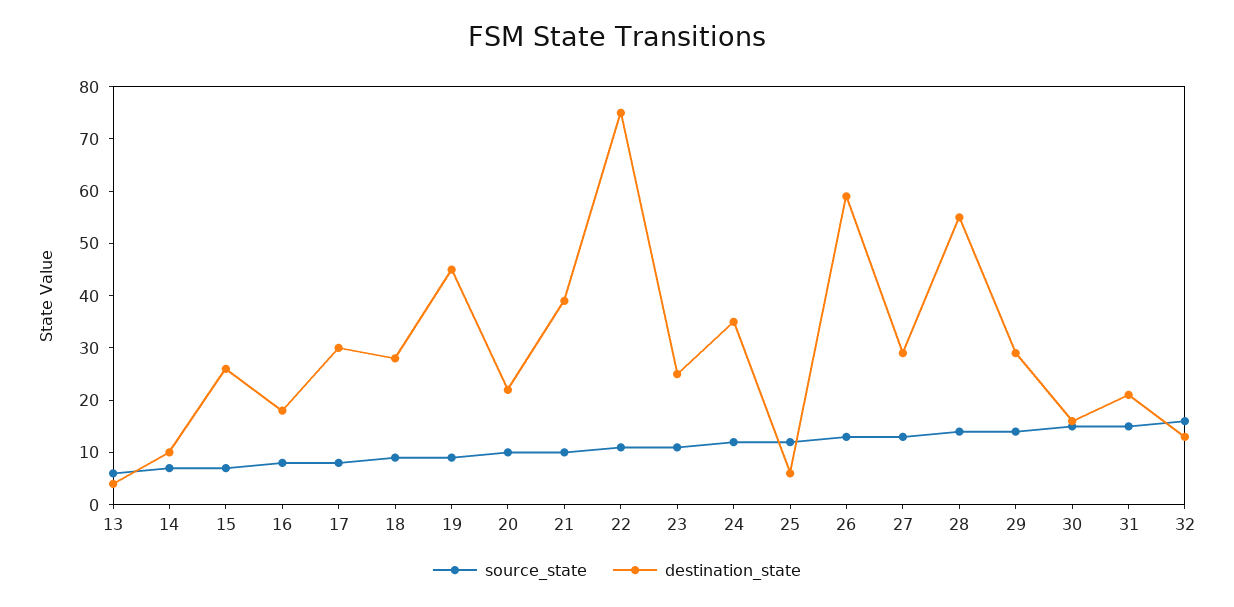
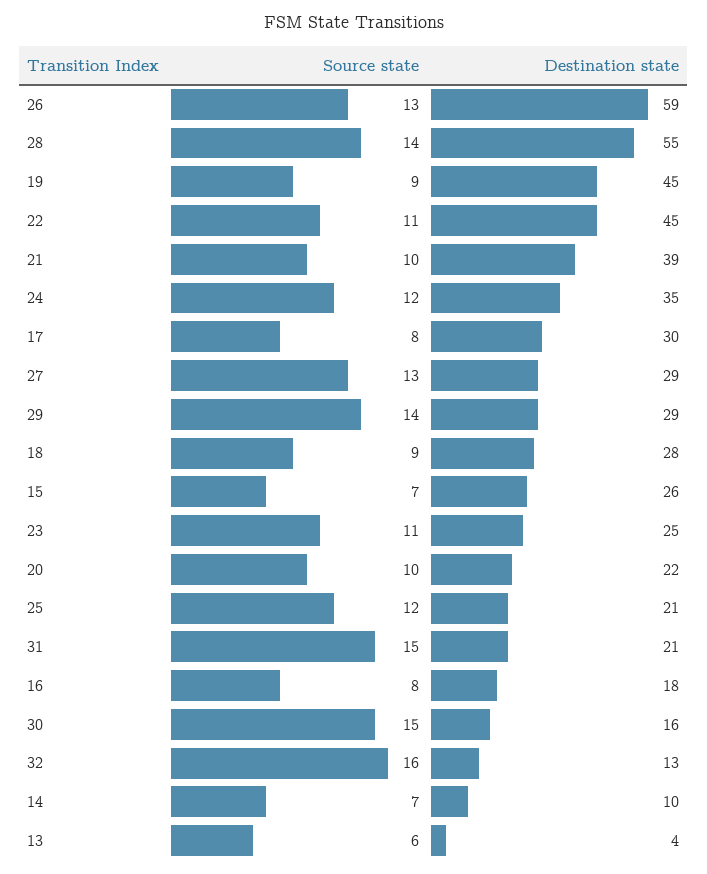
  {
    "source_state": {
      "13": 6,
      "14": 7,
      "15": 7,
      "16": 8,
      "17": 8,
      "18": 9,
      "19": 9,
      "20": 10,
      "21": 10,
      "22": 11,
      "23": 11,
      "24": 12,
      "25": 12,
      "26": 13,
      "27": 13,
      "28": 14,
      "29": 14,
      "30": 15,
      "31": 15,
      "32": 16
    },
    "destination_state": {
      "13": 4,
      "14": 10,
      "15": 26,
      "16": 18,
      "17": 30,
      "18": 28,
      "19": 45,
      "20": 22,
      "21": 39,
-     "22": 75,
+     "22": 45,
      "23": 25,
      "24": 35,
-     "25": 5,
+     "25": 21,
      "26": 59,
      "27": 29,
      "28": 55,
      "29": 29,
      "30": 16,
      "31": 21,
      "32": 13
    }
  }

